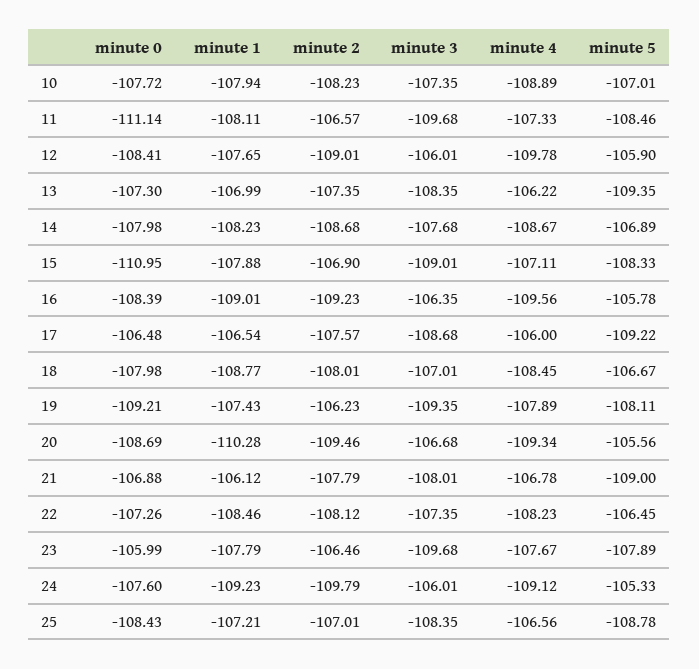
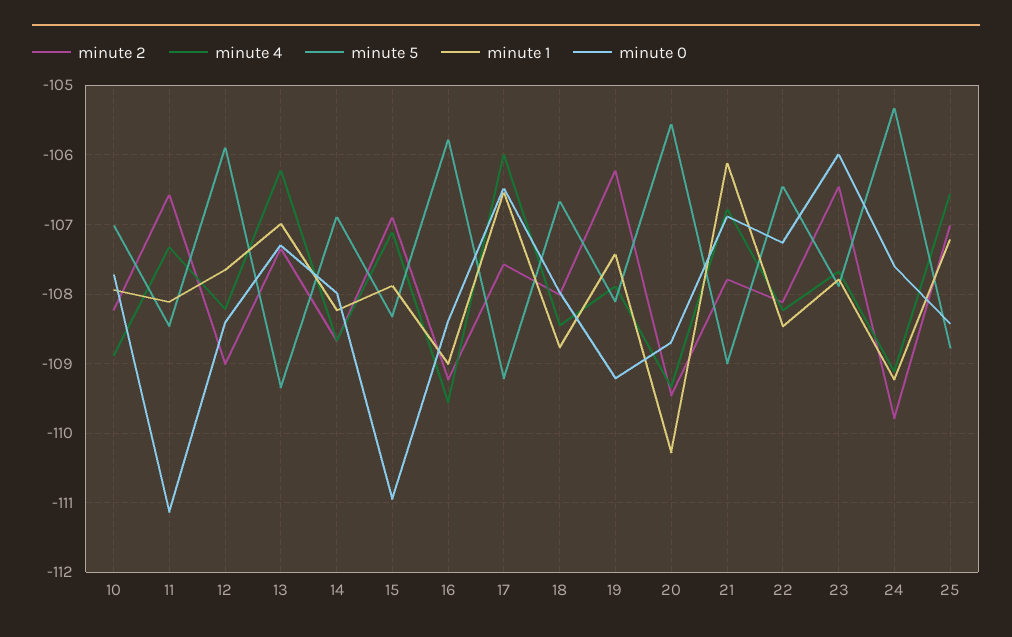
  {
    "minute 0": {
      "10": -107.72,
      "11": -111.14,
      "12": -108.41,
      "13": -107.3,
      "14": -107.98,
      "15": -110.95,
      "16": -108.39,
      "17": -106.48,
      "18": -107.98,
      "19": -109.21,
      "20": -108.69,
      "21": -106.88,
      "22": -107.26,
      "23": -105.99,
      "24": -107.6,
      "25": -108.43
    },
    "minute 1": {
      "10": -107.94,
      "11": -108.11,
      "12": -107.65,
      "13": -106.99,
      "14": -108.23,
      "15": -107.88,
      "16": -109.01,
      "17": -106.54,
      "18": -108.77,
      "19": -107.43,
      "20": -110.28,
      "21": -106.12,
      "22": -108.46,
      "23": -107.79,
      "24": -109.23,
      "25": -107.21
    },
    "minute 2": {
      "10": -108.23,
      "11": -106.57,
      "12": -109.01,
      "13": -107.35,
      "14": -108.68,
      "15": -106.9,
      "16": -109.23,
      "17": -107.57,
      "18": -108.01,
      "19": -106.23,
      "20": -109.46,
      "21": -107.79,
      "22": -108.12,
      "23": -106.46,
      "24": -109.79,
      "25": -107.01
    },
-   "minute 3": {
-     "10": -107.35,
-     "11": -109.68,
-     "12": -106.01,
-     "13": -108.35,
-     "14": -107.68,
-     "15": -109.01,
-     "16": -106.35,
-     "17": -108.68,
-     "18": -107.01,
-     "19": -109.35,
-     "20": -106.68,
-     "21": -108.01,
-     "22": -107.35,
-     "23": -109.68,
-     "24": -106.01,
-     "25": -108.35
-   },
    "minute 4": {
      "10": -108.89,
      "11": -107.33,
-     "12": -109.78,
+     "12": -108.2,
      "13": -106.22,
      "14": -108.67,
      "15": -107.11,
      "16": -109.56,
      "17": -106,
      "18": -108.45,
      "19": -107.89,
      "20": -109.34,
      "21": -106.78,
      "22": -108.23,
      "23": -107.67,
      "24": -109.12,
      "25": -106.56
    },
    "minute 5": {
      "10": -107.01,
      "11": -108.46,
      "12": -105.9,
      "13": -109.35,
      "14": -106.89,
      "15": -108.33,
      "16": -105.78,
      "17": -109.22,
      "18": -106.67,
      "19": -108.11,
      "20": -105.56,
      "21": -109,
      "22": -106.45,
      "23": -107.89,
      "24": -105.33,
      "25": -108.78
    }
  }

